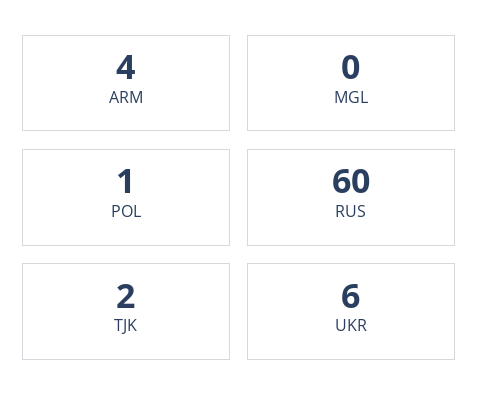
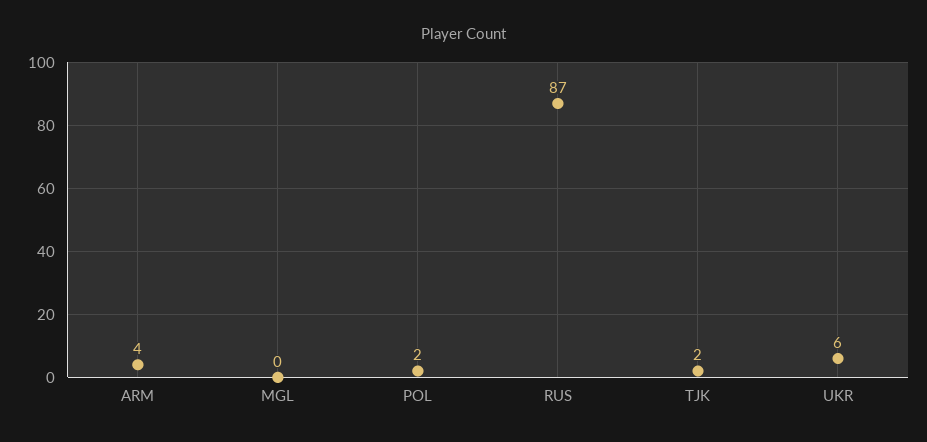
  {
    "ARM": 4,
    "MGL": 0,
-   "POL": 1,
+   "POL": 2,
-   "RUS": 60,
+   "RUS": 87,
    "TJK": 2,
    "UKR": 6
  }

